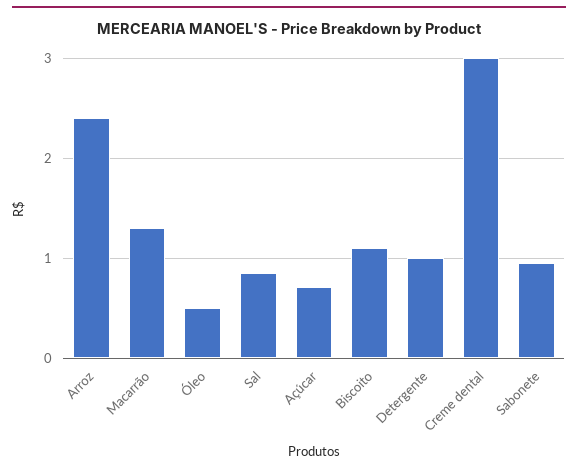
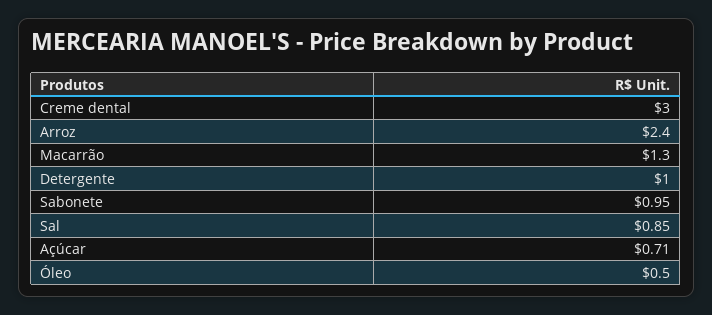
  {
    "Arroz": 2.4,
    "Macarrão": 1.3,
    "Óleo": 0.5,
    "Sal": 0.85,
    "Açúcar": 0.71,
-   "Biscoito": 1.1,
    "Detergente": 1,
    "Creme dental": 3,
    "Sabonete": 0.95
  }

